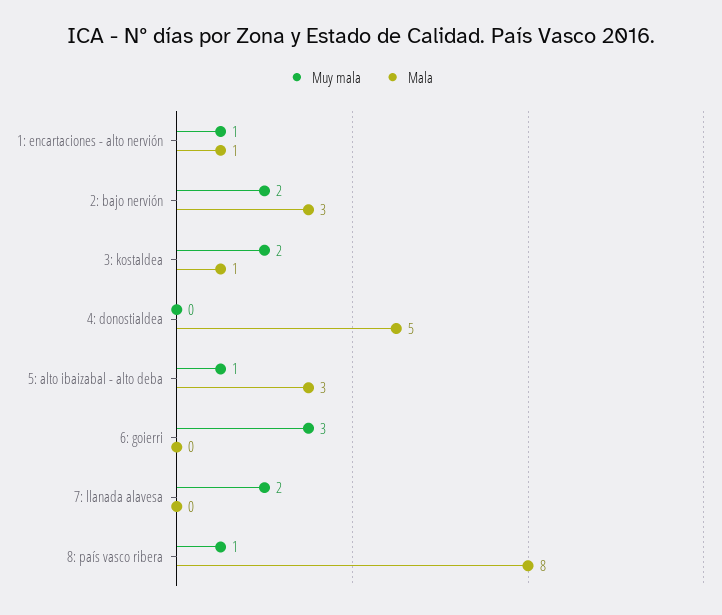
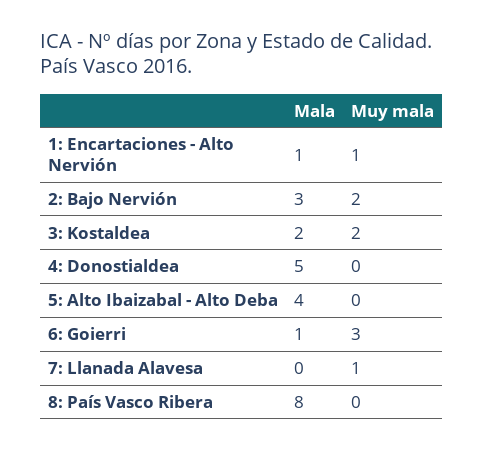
  {
    "Muy mala": {
      "1: encartaciones - alto nervión": 1,
      "2: bajo nervión": 2,
      "3: kostaldea": 2,
      "4: donostialdea": 0,
-     "5: alto ibaizabal - alto deba": 1,
+     "5: alto ibaizabal - alto deba": 0,
      "6: goierri": 3,
-     "7: llanada alavesa": 2,
+     "7: llanada alavesa": 1,
-     "8: país vasco ribera": 1
+     "8: país vasco ribera": 0
    },
    "Mala": {
      "1: encartaciones - alto nervión": 1,
      "2: bajo nervión": 3,
-     "3: kostaldea": 1,
+     "3: kostaldea": 2,
      "4: donostialdea": 5,
-     "5: alto ibaizabal - alto deba": 3,
+     "5: alto ibaizabal - alto deba": 4,
-     "6: goierri": 0,
+     "6: goierri": 1,
      "7: llanada alavesa": 0,
      "8: país vasco ribera": 8
    }
  }

